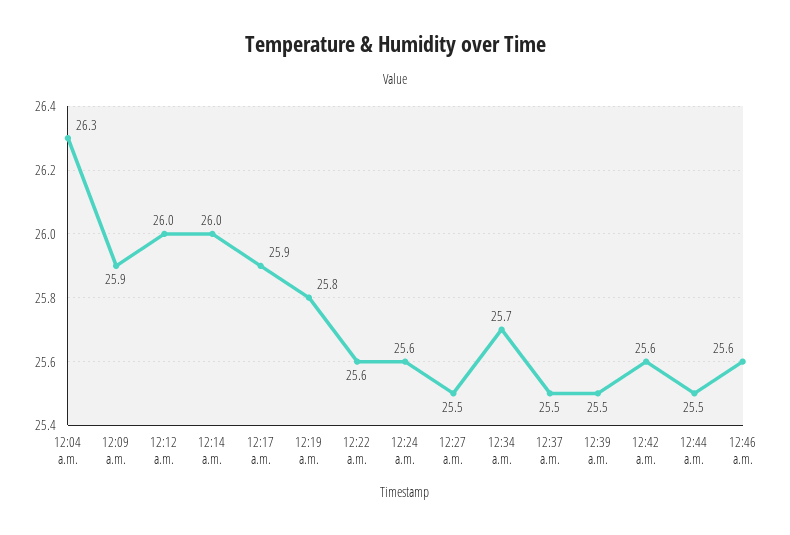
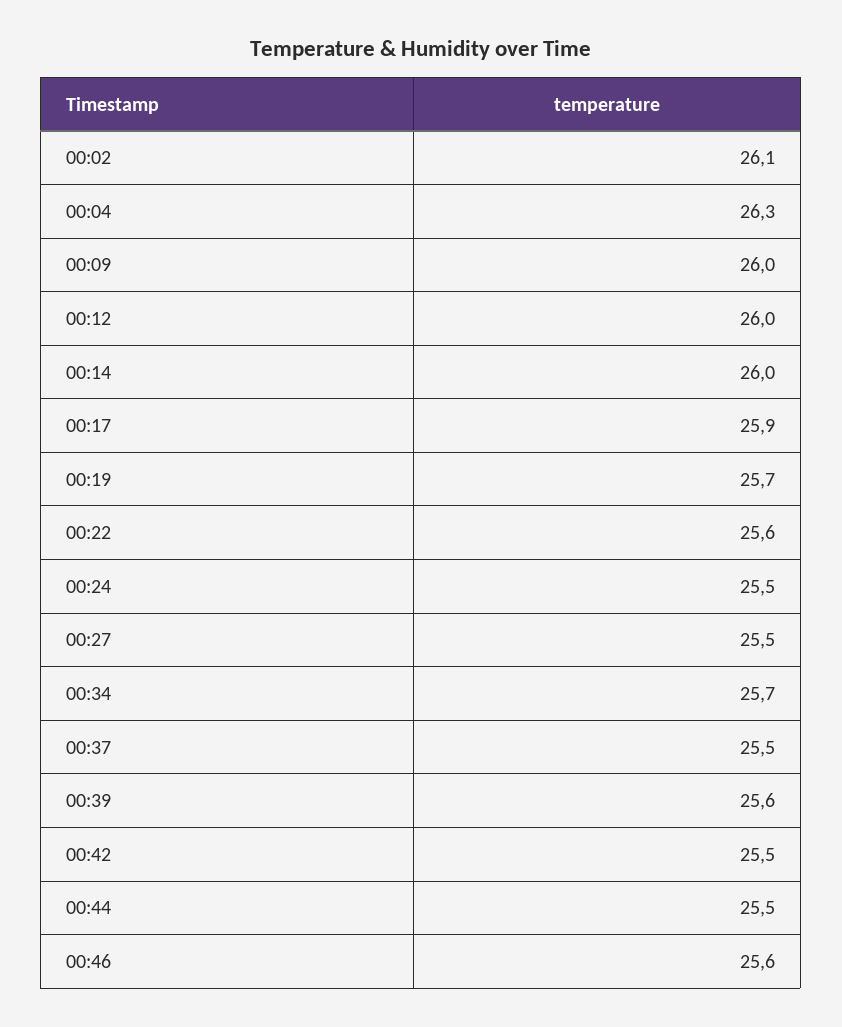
  {
    "12:04 a.m.": 26.3,
-   "12:09 a.m.": 25.9,
+   "12:09 a.m.": 26,
    "12:12 a.m.": 26,
    "12:14 a.m.": 26,
    "12:17 a.m.": 25.9,
-   "12:19 a.m.": 25.8,
+   "12:19 a.m.": 25.7,
    "12:22 a.m.": 25.6,
-   "12:24 a.m.": 25.6,
+   "12:24 a.m.": 25.5,
    "12:27 a.m.": 25.5,
    "12:34 a.m.": 25.7,
    "12:37 a.m.": 25.5,
-   "12:39 a.m.": 25.5,
+   "12:39 a.m.": 25.6,
-   "12:42 a.m.": 25.6,
+   "12:42 a.m.": 25.5,
    "12:44 a.m.": 25.5,
-   "12:46 a.m.": 25.6
+   "12:46 a.m.": 25.6,
+   "00:02": 26.1
  }

